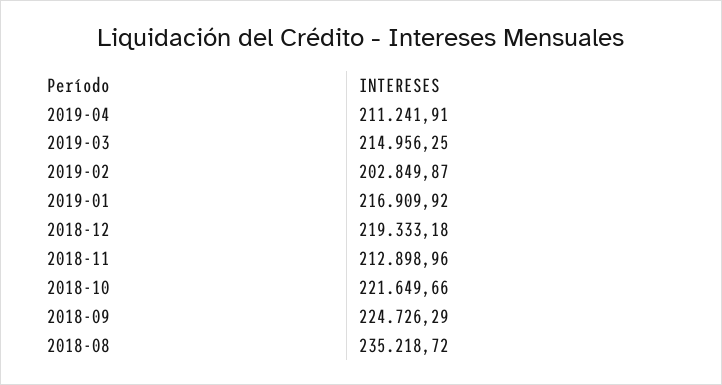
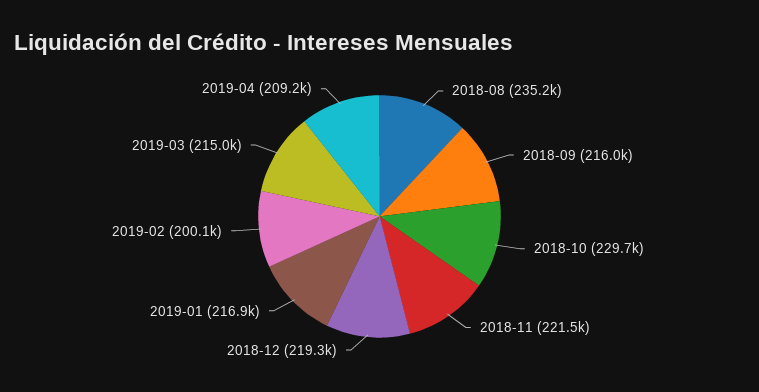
  {
-   "2019-04": 211241.91,
+   "2019-04": 209200,
    "2019-03": 214956.25,
-   "2019-02": 202849.87,
+   "2019-02": 200100,
    "2019-01": 216909.92,
    "2018-12": 219333.18,
-   "2018-11": 212898.96,
+   "2018-11": 221500,
-   "2018-10": 221649.66,
+   "2018-10": 229700,
-   "2018-09": 224726.29,
+   "2018-09": 216000,
    "2018-08": 235218.72
  }

